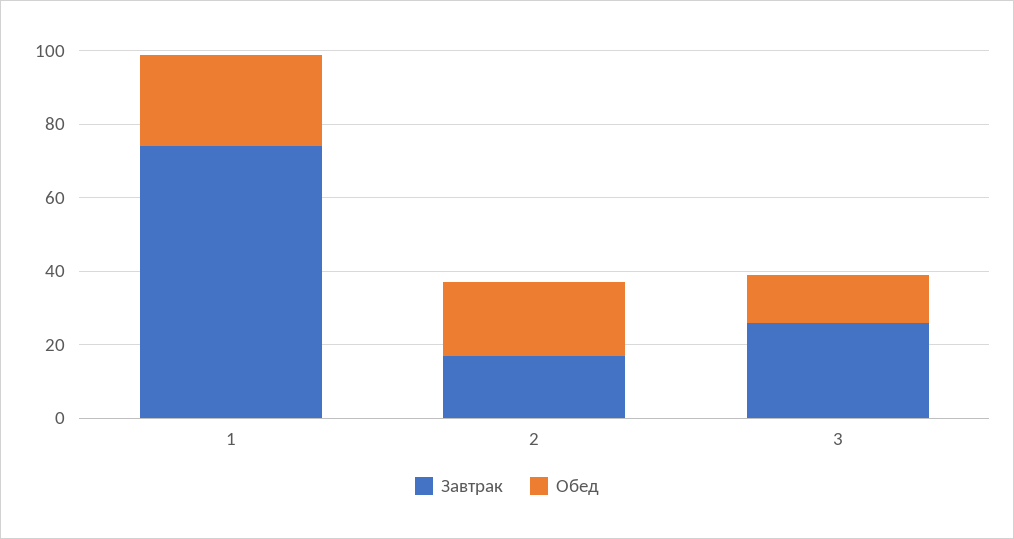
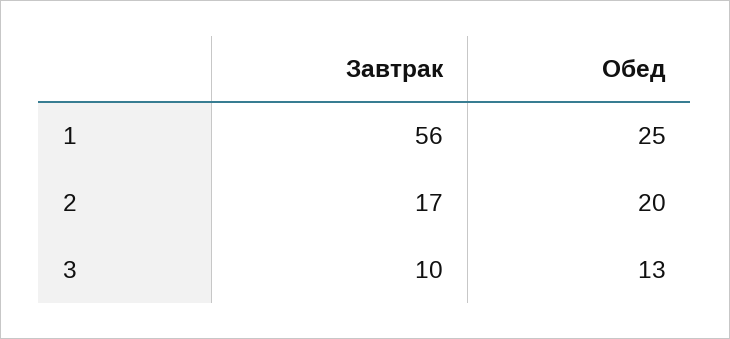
  {
    "Завтрак": {
-     "1": 75,
+     "1": 56,
      "2": 17,
-     "3": 25
+     "3": 10
    },
    "Обед": {
      "1": 25,
      "2": 20,
      "3": 13
    }
  }

